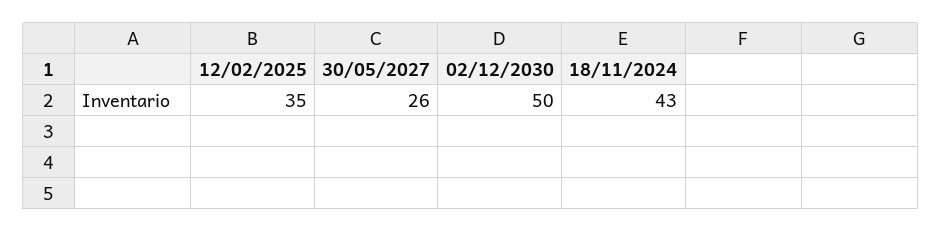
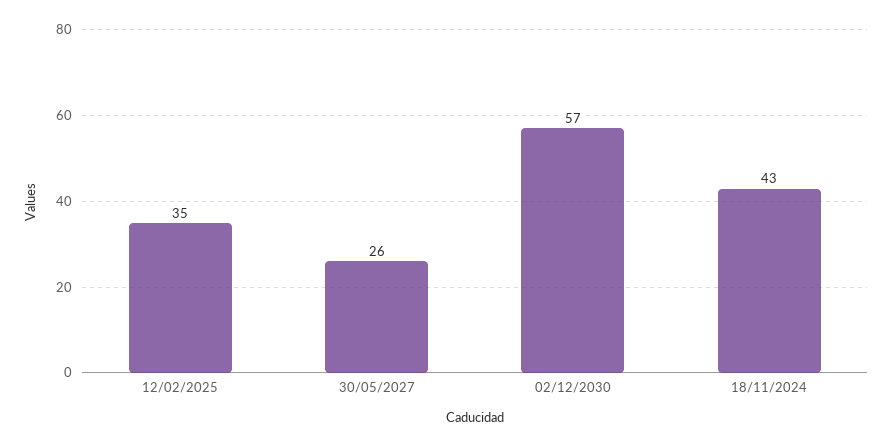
  {
    "12/02/2025": 35,
    "30/05/2027": 26,
-   "02/12/2030": 50,
+   "02/12/2030": 57,
    "18/11/2024": 43
  }

